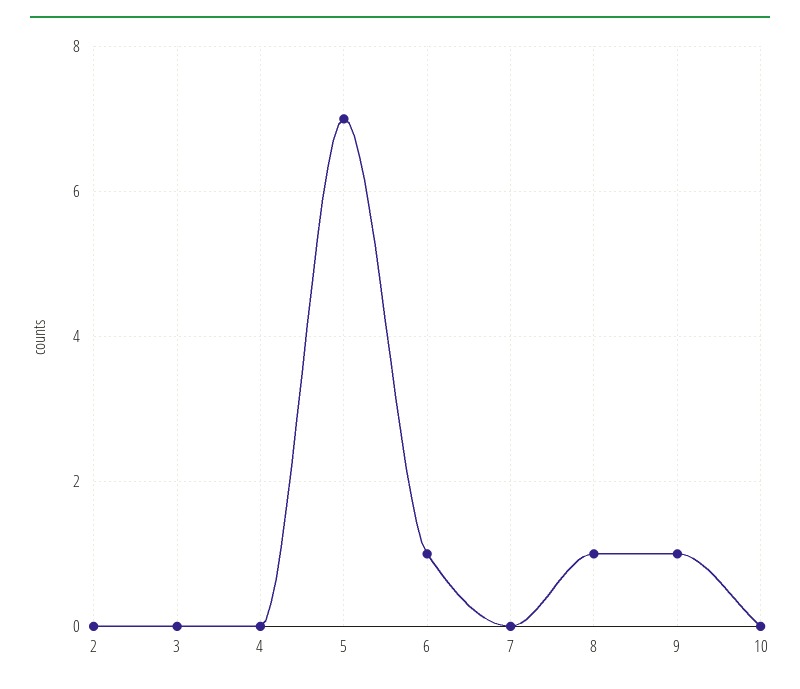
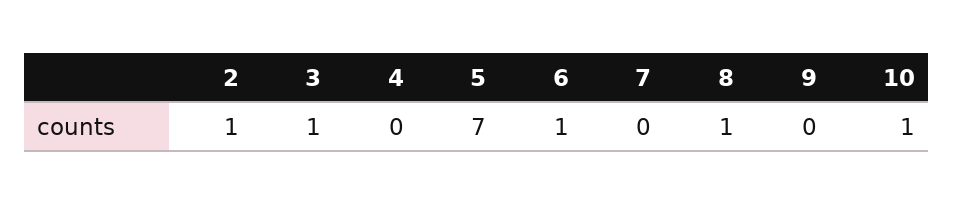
  {
-   "2": 0,
+   "2": 1,
-   "3": 0,
+   "3": 1,
    "4": 0,
    "5": 7,
    "6": 1,
    "7": 0,
    "8": 1,
-   "9": 1,
+   "9": 0,
-   "10": 0
+   "10": 1
  }

